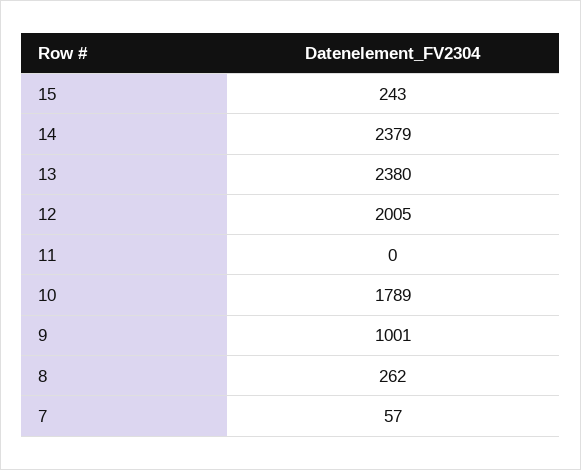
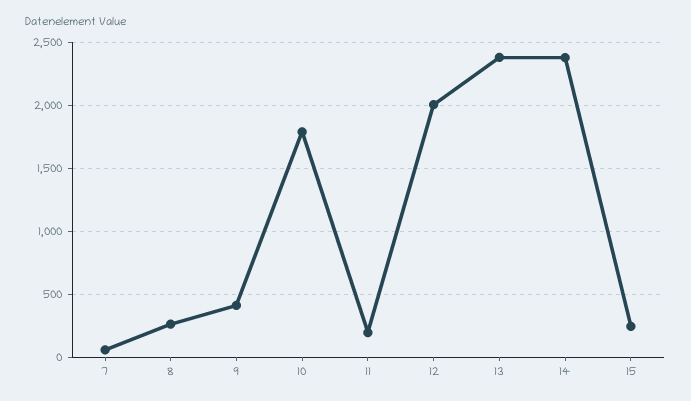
  {
    "15": 243,
    "14": 2379,
    "13": 2380,
    "12": 2005,
-   "11": 0,
+   "11": 200,
    "10": 1789,
-   "9": 1001,
+   "9": 400,
    "8": 262,
    "7": 57
  }

